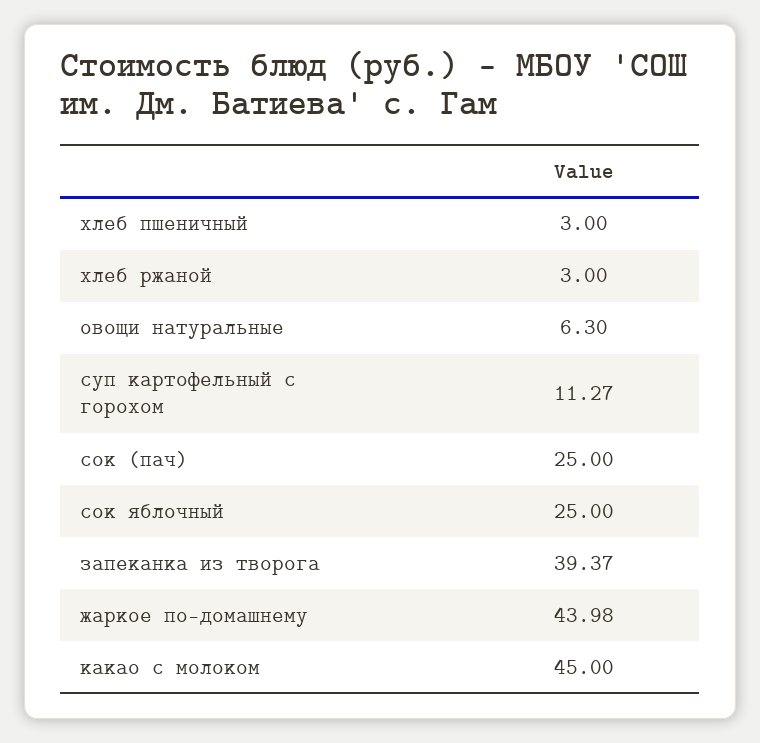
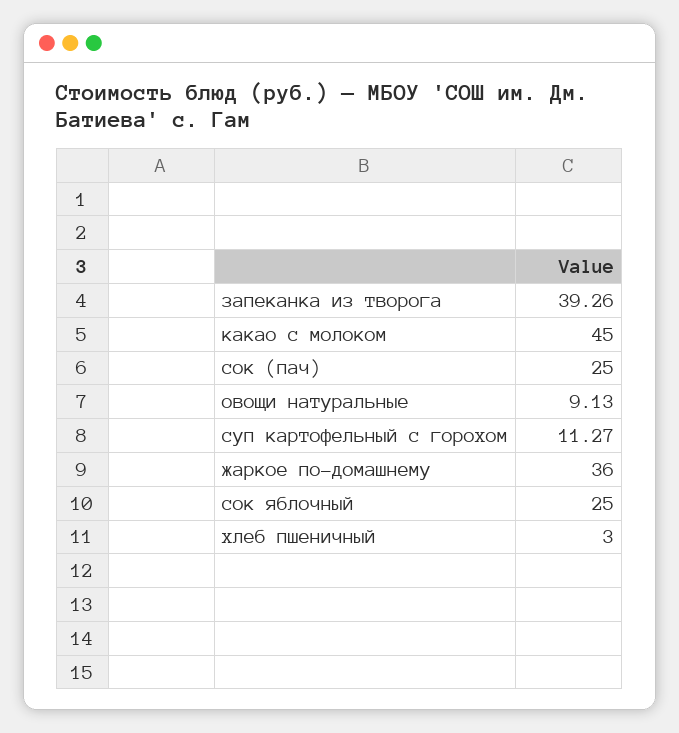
  {
    "хлеб пшеничный": 3,
-   "хлеб ржаной": 3,
-   "овощи натуральные": 6.3,
+   "овощи натуральные": 9.13,
    "суп картофельный с горохом": 11.27,
    "сок (пач)": 25,
    "сок яблочный": 25,
-   "запеканка из творога": 39.37,
+   "запеканка из творога": 39.26,
-   "жаркое по-домашнему": 43.98,
+   "жаркое по-домашнему": 36,
    "какао с молоком": 45
  }

